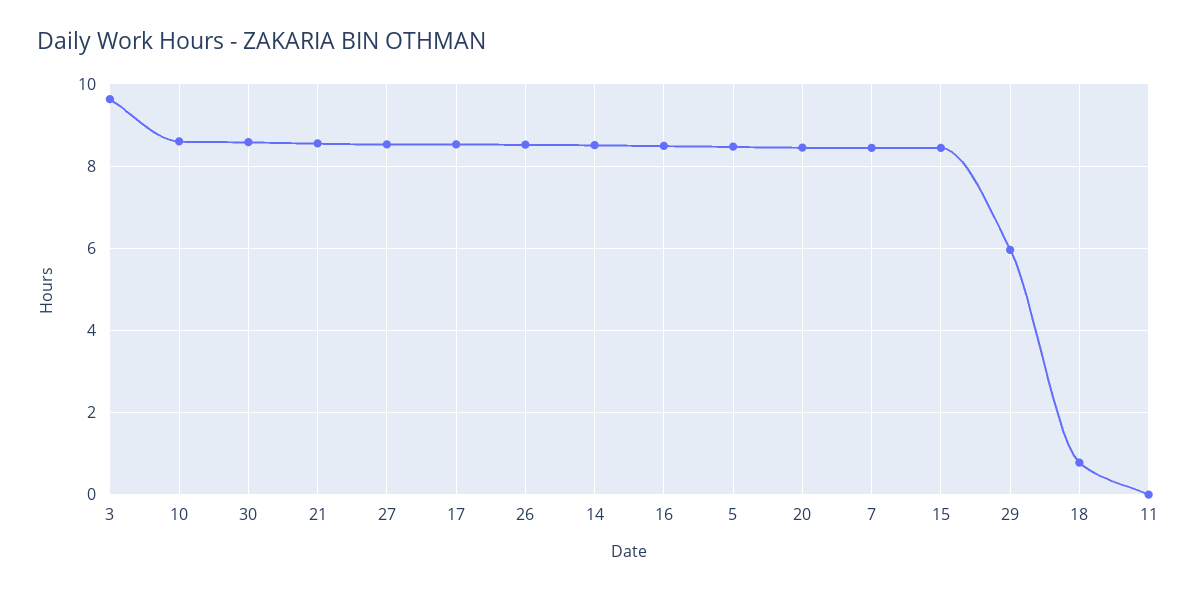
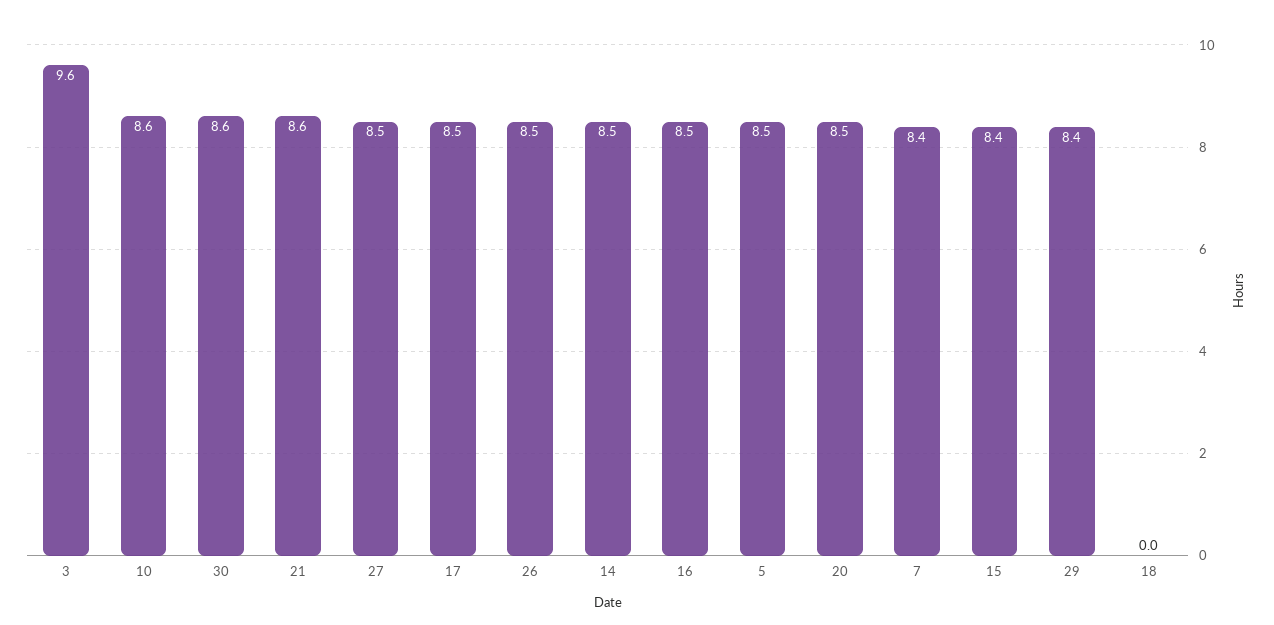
  {
    "3": 9.6,
    "10": 8.6,
    "30": 8.6,
    "21": 8.6,
    "27": 8.5,
    "17": 8.5,
    "26": 8.5,
    "14": 8.5,
    "16": 8.5,
    "5": 8.5,
    "20": 8.5,
    "7": 8.4,
    "15": 8.4,
-   "29": 6,
+   "29": 8.4,
-   "18": 0.8,
+   "18": 0
-   "11": 0
  }

